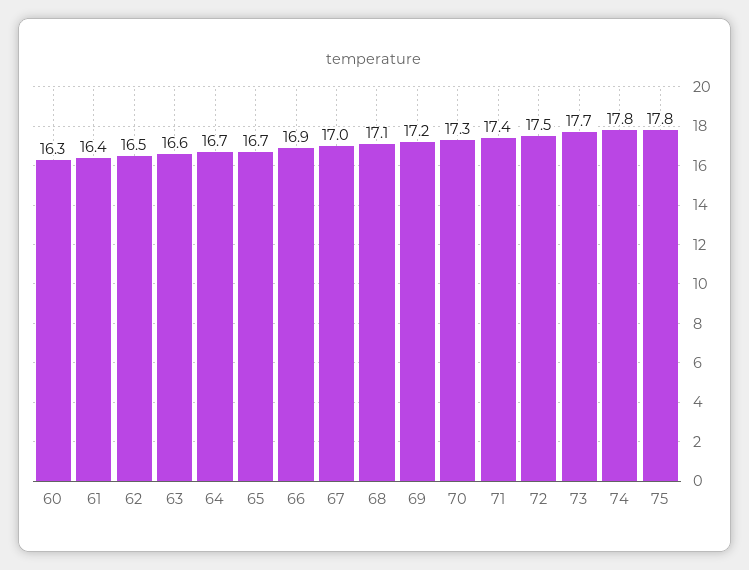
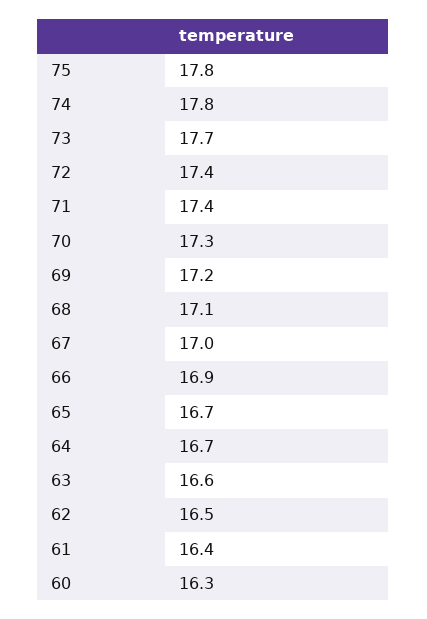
  {
    "60": 16.3,
    "61": 16.4,
    "62": 16.5,
    "63": 16.6,
    "64": 16.7,
    "65": 16.7,
    "66": 16.9,
    "67": 17,
    "68": 17.1,
    "69": 17.2,
    "70": 17.3,
    "71": 17.4,
-   "72": 17.5,
+   "72": 17.4,
    "73": 17.7,
    "74": 17.8,
    "75": 17.8
  }

